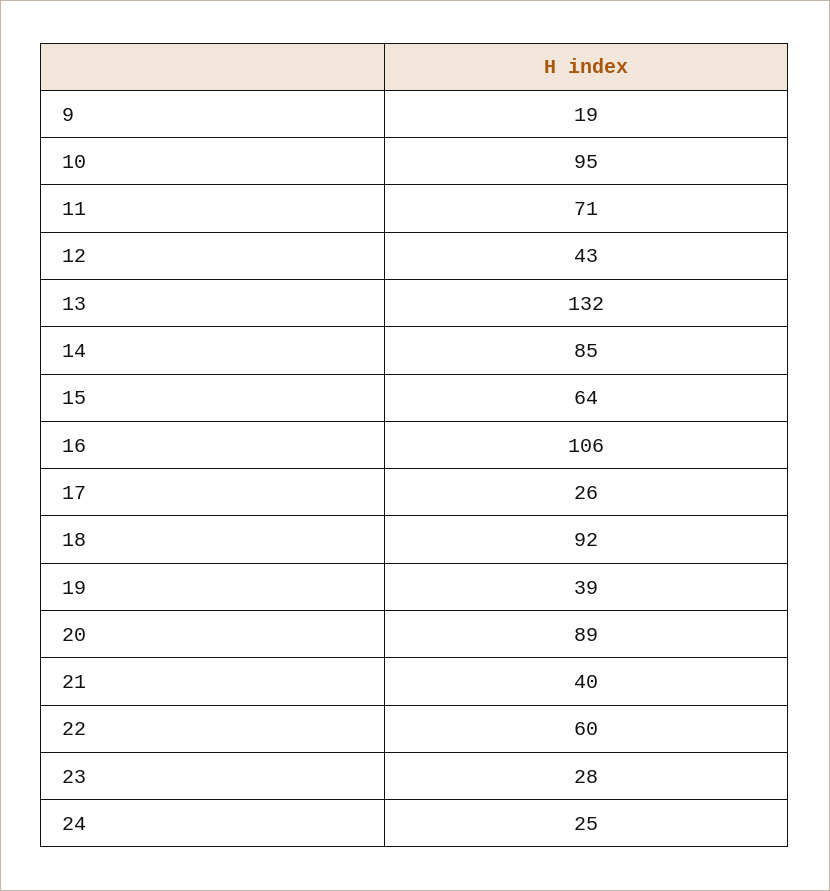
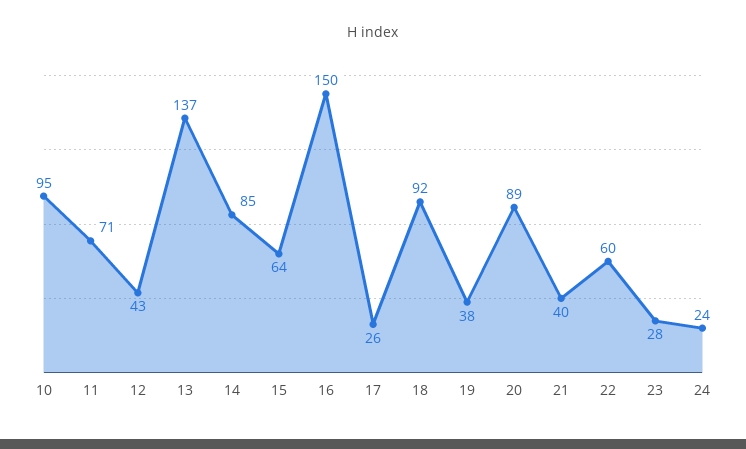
  {
-   "9": 19,
    "10": 95,
    "11": 71,
    "12": 43,
-   "13": 132,
+   "13": 137,
    "14": 85,
    "15": 64,
-   "16": 106,
+   "16": 150,
    "17": 26,
    "18": 92,
-   "19": 39,
+   "19": 38,
    "20": 89,
    "21": 40,
    "22": 60,
    "23": 28,
-   "24": 25
+   "24": 24
  }

